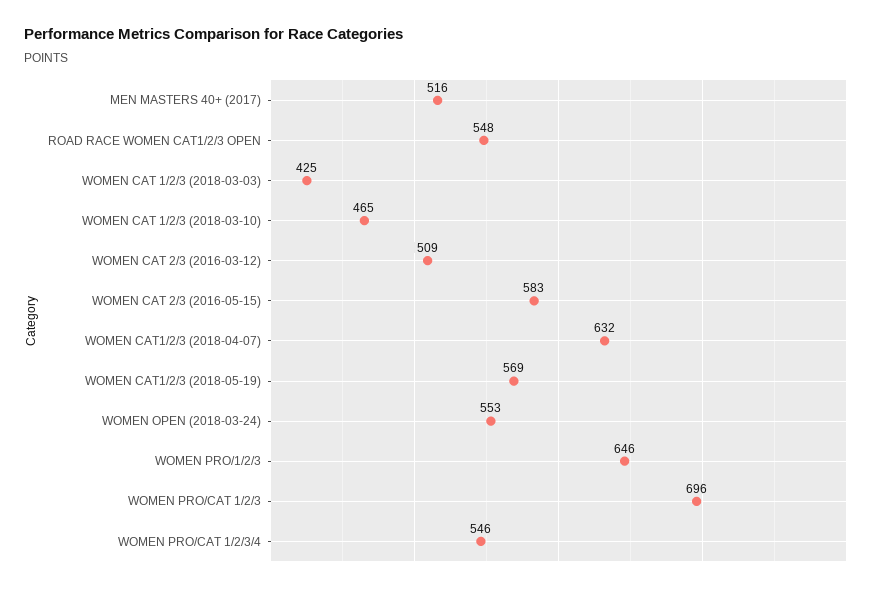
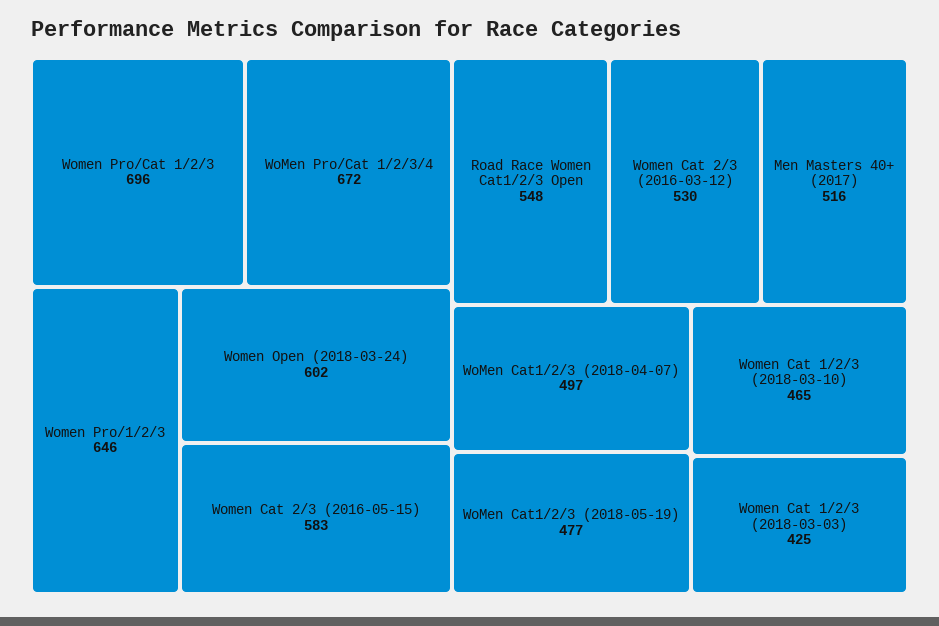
  {
    "MEN MASTERS 40+ (2017)": 516,
    "ROAD RACE WOMEN CAT1/2/3 OPEN": 548,
    "WOMEN CAT 1/2/3 (2018-03-03)": 425,
    "WOMEN CAT 1/2/3 (2018-03-10)": 465,
-   "WOMEN CAT 2/3 (2016-03-12)": 509,
+   "WOMEN CAT 2/3 (2016-03-12)": 530,
    "WOMEN CAT 2/3 (2016-05-15)": 583,
-   "WOMEN CAT1/2/3 (2018-04-07)": 632,
+   "WOMEN CAT1/2/3 (2018-04-07)": 497,
-   "WOMEN CAT1/2/3 (2018-05-19)": 569,
+   "WOMEN CAT1/2/3 (2018-05-19)": 477,
-   "WOMEN OPEN (2018-03-24)": 553,
+   "WOMEN OPEN (2018-03-24)": 602,
    "WOMEN PRO/1/2/3": 646,
    "WOMEN PRO/CAT 1/2/3": 696,
-   "WOMEN PRO/CAT 1/2/3/4": 546
+   "WOMEN PRO/CAT 1/2/3/4": 672
  }

